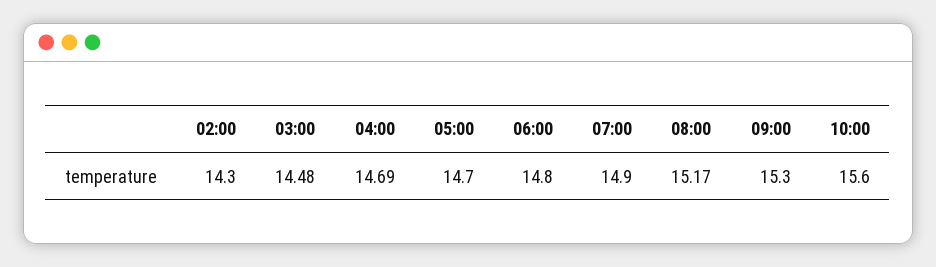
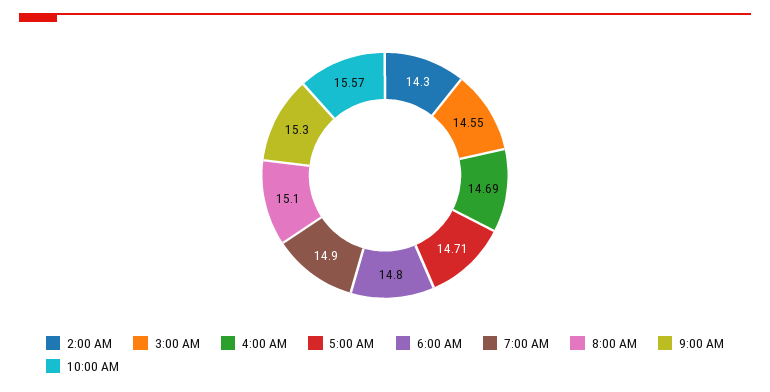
  {
    "02:00": 14.3,
-   "03:00": 14.48,
+   "03:00": 14.55,
    "04:00": 14.69,
-   "05:00": 14.7,
+   "05:00": 14.71,
    "06:00": 14.8,
    "07:00": 14.9,
-   "08:00": 15.17,
+   "08:00": 15.1,
    "09:00": 15.3,
-   "10:00": 15.6
+   "10:00": 15.57
  }

